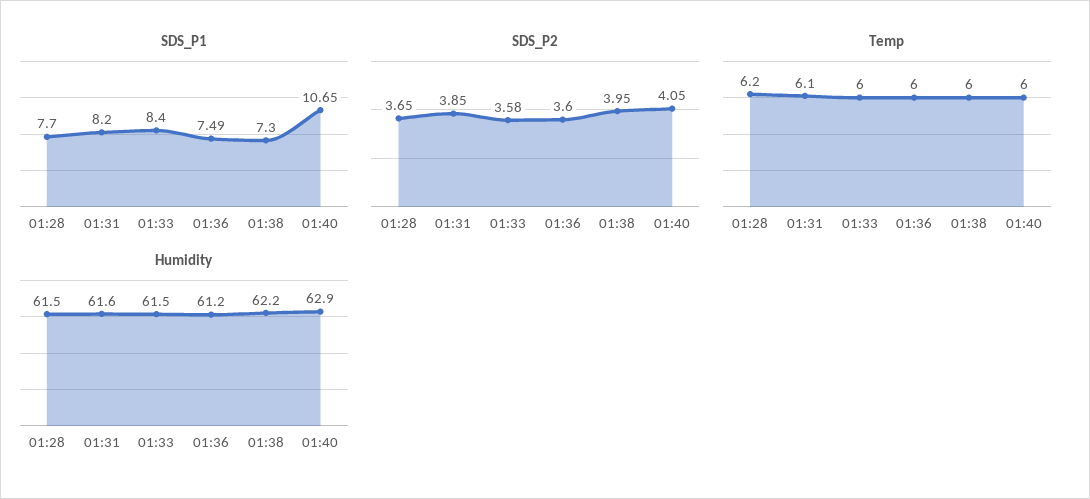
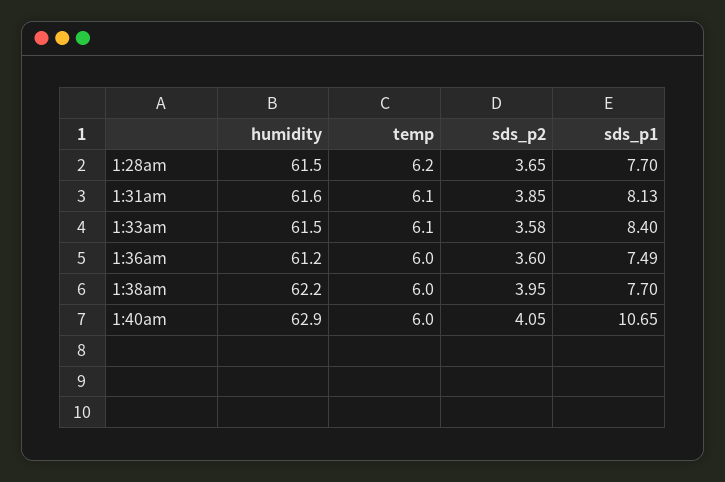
  {
    "SDS_P1": {
      "01:28": 7.7,
-     "01:31": 8.2,
+     "01:31": 8.13,
      "01:33": 8.4,
      "01:36": 7.49,
-     "01:38": 7.3,
+     "01:38": 7.7,
      "01:40": 10.65
    },
    "SDS_P2": {
      "01:28": 3.65,
      "01:31": 3.85,
      "01:33": 3.58,
      "01:36": 3.6,
      "01:38": 3.95,
      "01:40": 4.05
    },
    "Temp": {
      "01:28": 6.2,
      "01:31": 6.1,
-     "01:33": 6,
+     "01:33": 6.1,
      "01:36": 6,
      "01:38": 6,
      "01:40": 6
    },
    "Humidity": {
      "01:28": 61.5,
      "01:31": 61.6,
      "01:33": 61.5,
      "01:36": 61.2,
      "01:38": 62.2,
      "01:40": 62.9
    }
  }

